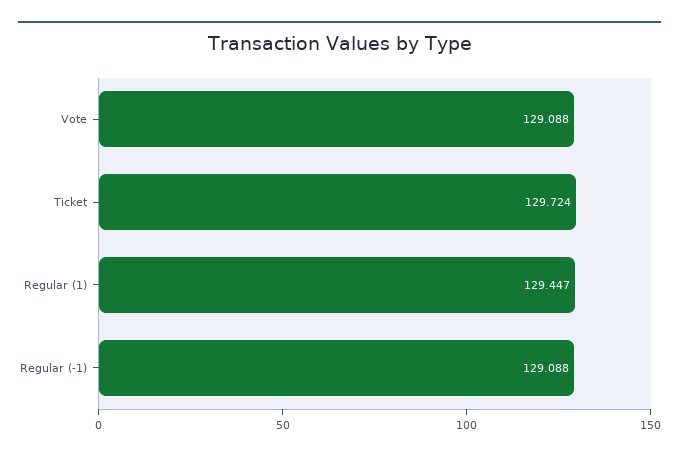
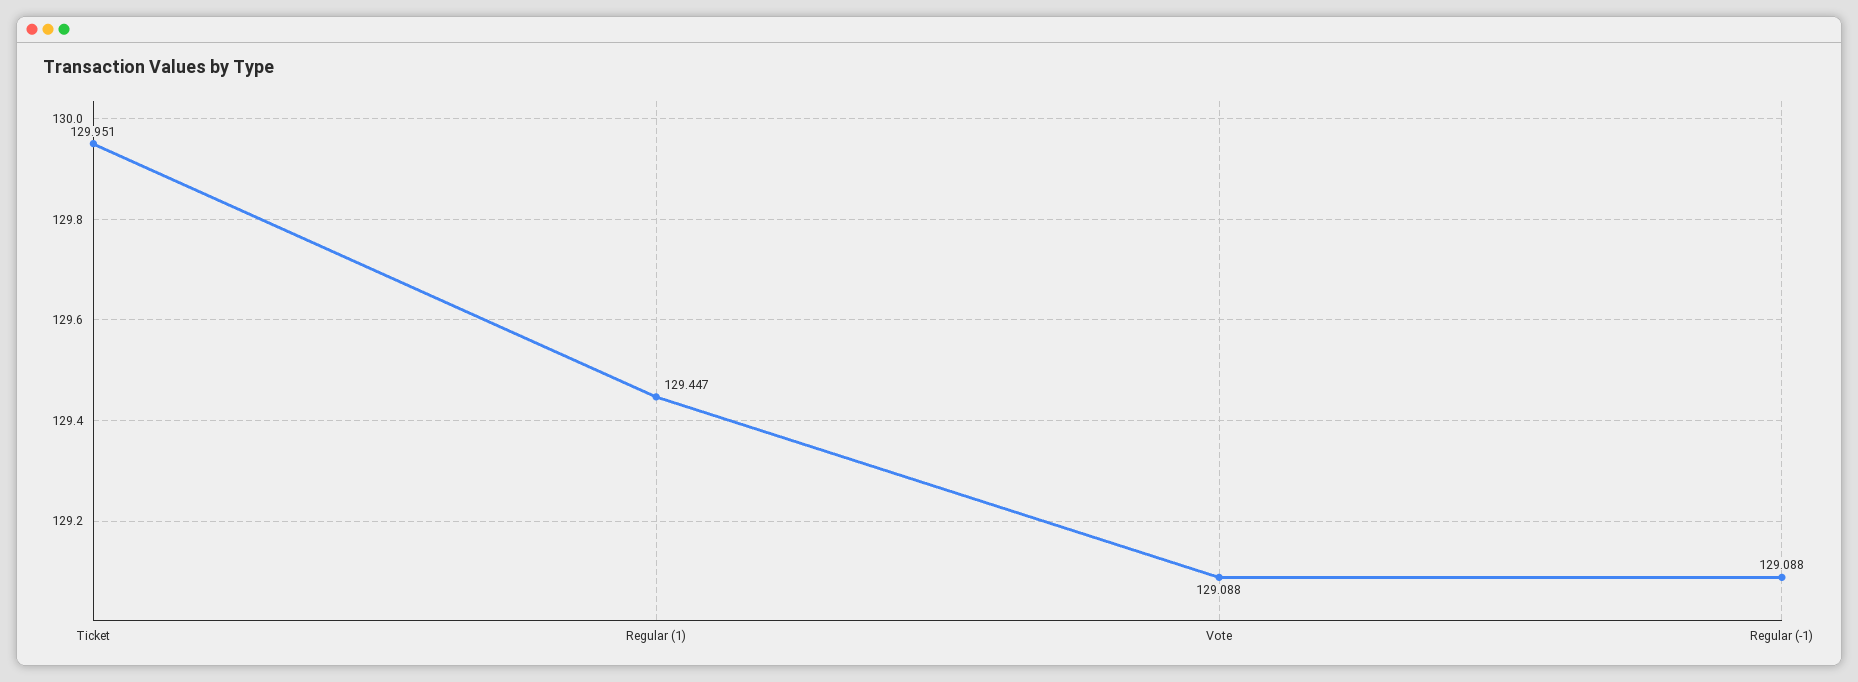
  {
    "Vote": 129.088,
-   "Ticket": 129.724,
+   "Ticket": 129.951,
    "Regular (1)": 129.447,
    "Regular (-1)": 129.088
  }

